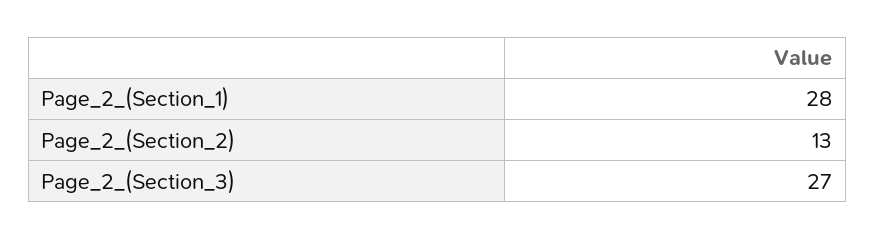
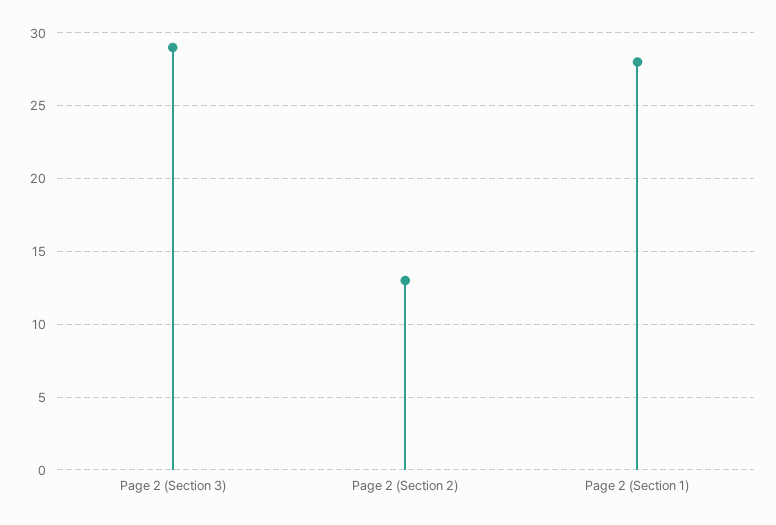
  {
    "Page_2_(Section_1)": 28,
    "Page_2_(Section_2)": 13,
-   "Page_2_(Section_3)": 27
+   "Page_2_(Section_3)": 29
  }

